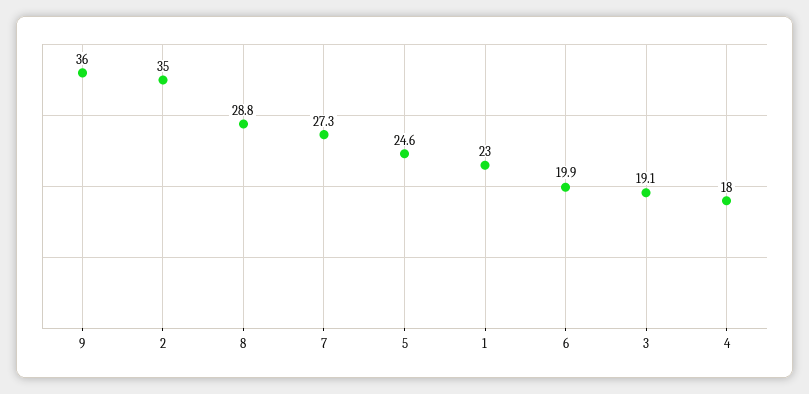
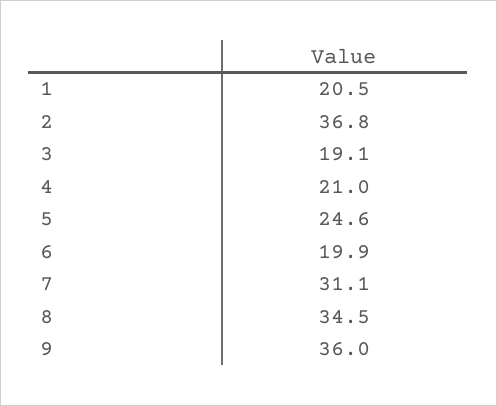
  {
    "9": 36,
-   "2": 35,
+   "2": 36.8,
-   "8": 28.8,
+   "8": 34.5,
-   "7": 27.3,
+   "7": 31.1,
    "5": 24.6,
-   "1": 23,
+   "1": 20.5,
    "6": 19.9,
    "3": 19.1,
-   "4": 18
+   "4": 21
  }

